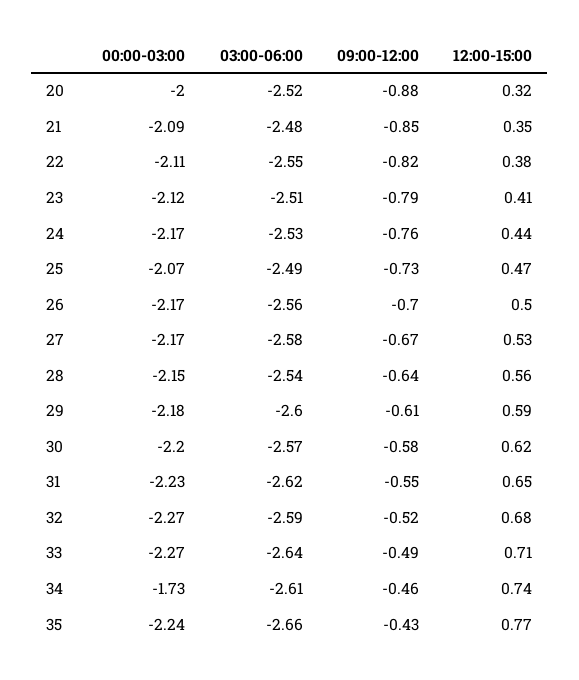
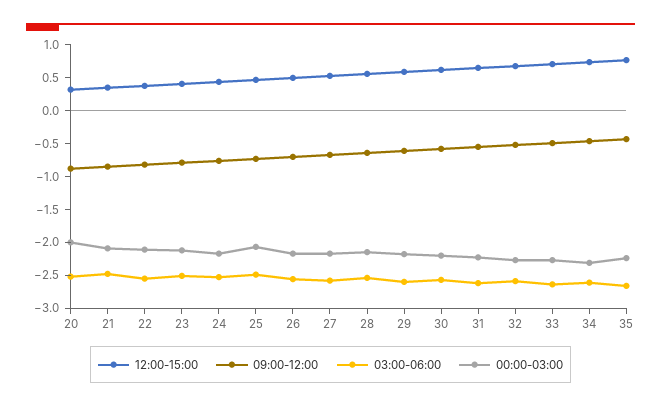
  {
    "00:00-03:00": {
      "20": -2,
      "21": -2.09,
      "22": -2.11,
      "23": -2.12,
      "24": -2.17,
      "25": -2.07,
      "26": -2.17,
      "27": -2.17,
      "28": -2.15,
      "29": -2.18,
      "30": -2.2,
      "31": -2.23,
      "32": -2.27,
      "33": -2.27,
-     "34": -1.73,
+     "34": -2.25,
      "35": -2.24
    },
    "03:00-06:00": {
      "20": -2.52,
      "21": -2.48,
      "22": -2.55,
      "23": -2.51,
      "24": -2.53,
      "25": -2.49,
      "26": -2.56,
      "27": -2.58,
      "28": -2.54,
      "29": -2.6,
      "30": -2.57,
      "31": -2.62,
      "32": -2.59,
      "33": -2.64,
      "34": -2.61,
      "35": -2.66
    },
    "09:00-12:00": {
      "20": -0.88,
      "21": -0.85,
      "22": -0.82,
      "23": -0.79,
      "24": -0.76,
      "25": -0.73,
      "26": -0.7,
      "27": -0.67,
      "28": -0.64,
      "29": -0.61,
      "30": -0.58,
      "31": -0.55,
      "32": -0.52,
      "33": -0.49,
      "34": -0.46,
      "35": -0.43
    },
    "12:00-15:00": {
      "20": 0.32,
      "21": 0.35,
      "22": 0.38,
      "23": 0.41,
      "24": 0.44,
      "25": 0.47,
      "26": 0.5,
      "27": 0.53,
      "28": 0.56,
      "29": 0.59,
      "30": 0.62,
      "31": 0.65,
      "32": 0.68,
      "33": 0.71,
      "34": 0.74,
      "35": 0.77
    }
  }

